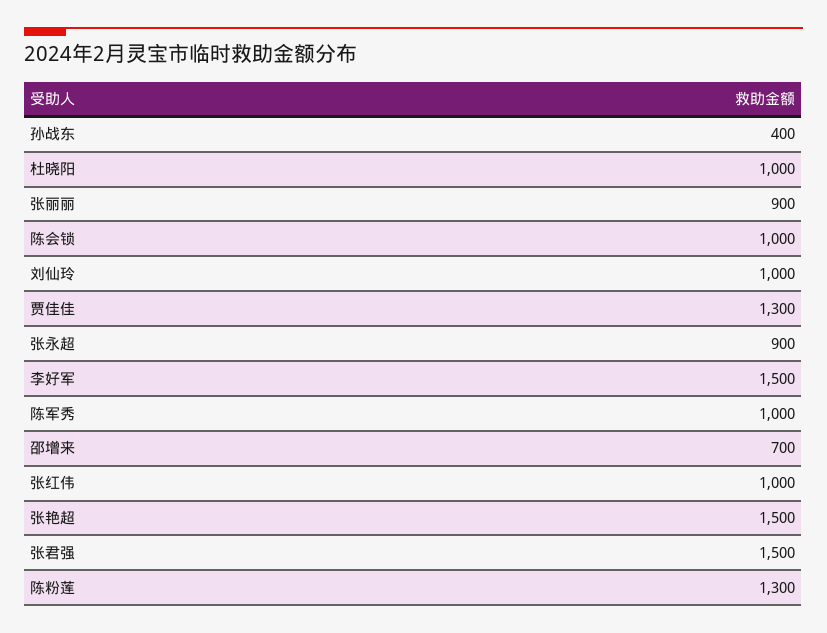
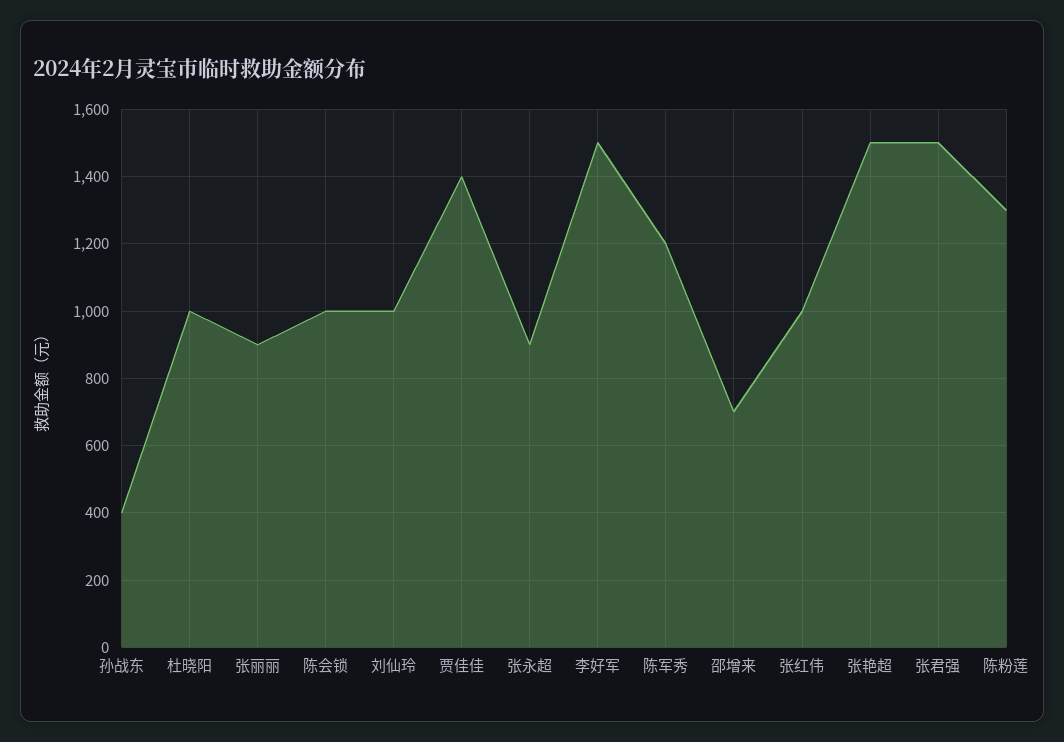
  {
    "孙战东": 400,
    "杜晓阳": 1000,
    "张丽丽": 900,
    "陈会锁": 1000,
    "刘仙玲": 1000,
-   "贾佳佳": 1300,
+   "贾佳佳": 1400,
    "张永超": 900,
    "李好军": 1500,
-   "陈军秀": 1000,
+   "陈军秀": 1200,
    "邵增来": 700,
    "张红伟": 1000,
    "张艳超": 1500,
    "张君强": 1500,
    "陈粉莲": 1300
  }

